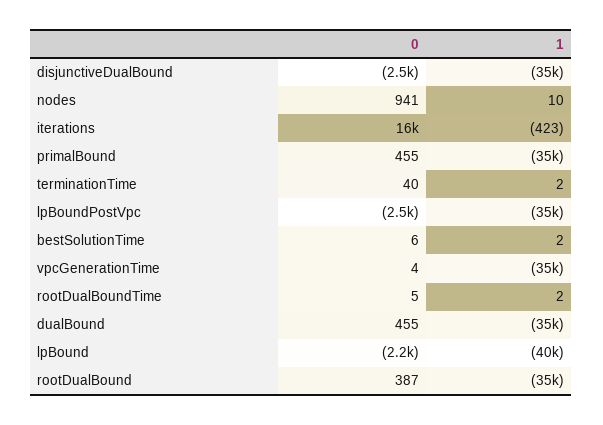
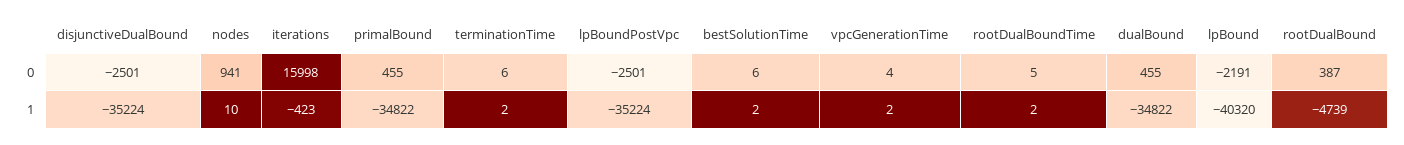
  {
    "0": {
      "disjunctiveDualBound": -2501,
      "nodes": 941,
      "iterations": 15998,
      "primalBound": 455,
-     "terminationTime": 40,
+     "terminationTime": 6,
      "lpBoundPostVpc": -2501,
      "bestSolutionTime": 6,
      "vpcGenerationTime": 4,
      "rootDualBoundTime": 5,
      "dualBound": 455,
      "lpBound": -2191,
      "rootDualBound": 387
    },
    "1": {
      "disjunctiveDualBound": -35224,
      "nodes": 10,
      "iterations": -423,
      "primalBound": -34822,
      "terminationTime": 2,
      "lpBoundPostVpc": -35224,
      "bestSolutionTime": 2,
-     "vpcGenerationTime": -35000,
+     "vpcGenerationTime": 2,
      "rootDualBoundTime": 2,
      "dualBound": -34822,
      "lpBound": -40320,
-     "rootDualBound": -35000
+     "rootDualBound": -4739
    }
  }

